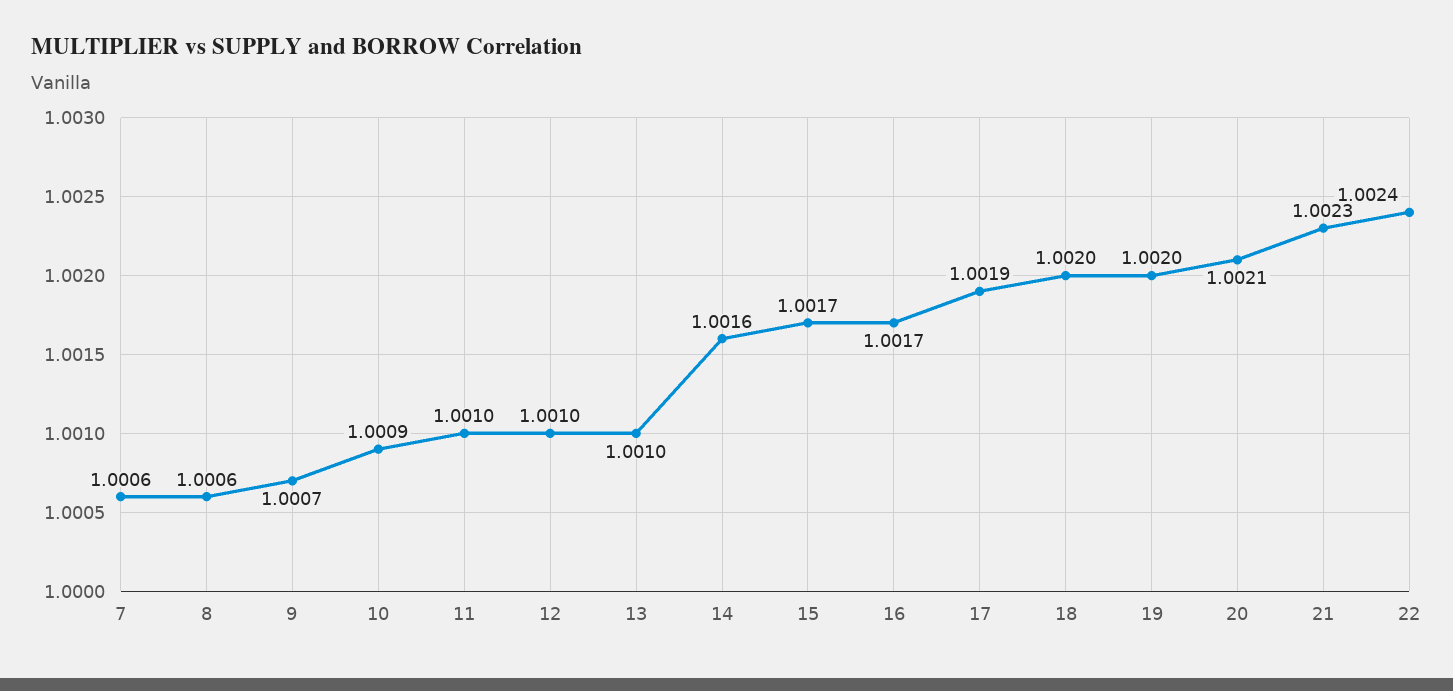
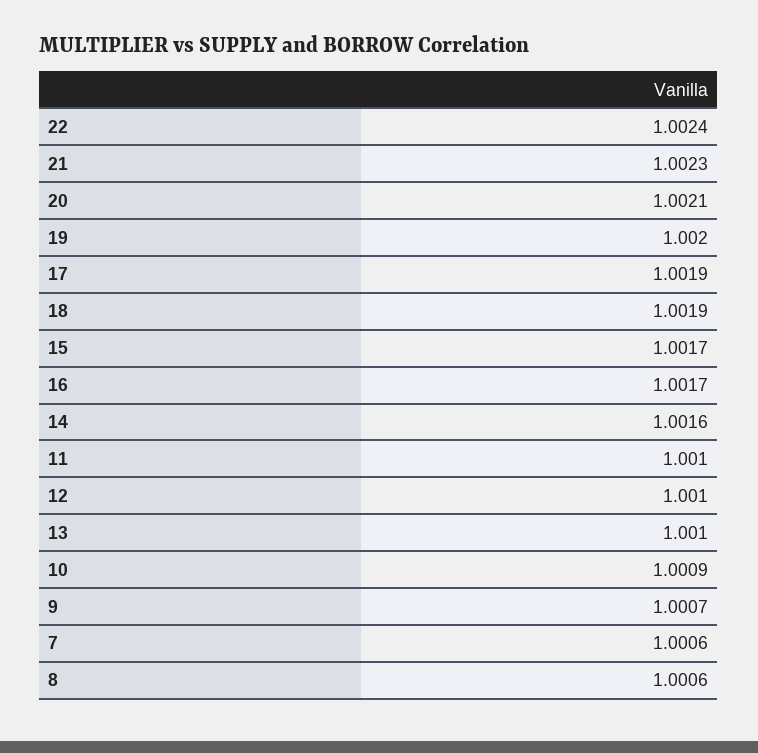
  {
    "7": 1.0006,
    "8": 1.0006,
    "9": 1.0007,
    "10": 1.0009,
    "11": 1.001,
    "12": 1.001,
    "13": 1.001,
    "14": 1.0016,
    "15": 1.0017,
    "16": 1.0017,
    "17": 1.0019,
-   "18": 1.002,
+   "18": 1.0019,
    "19": 1.002,
    "20": 1.0021,
    "21": 1.0023,
    "22": 1.0024
  }

